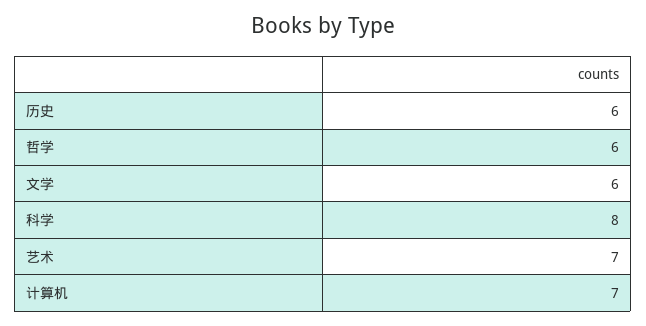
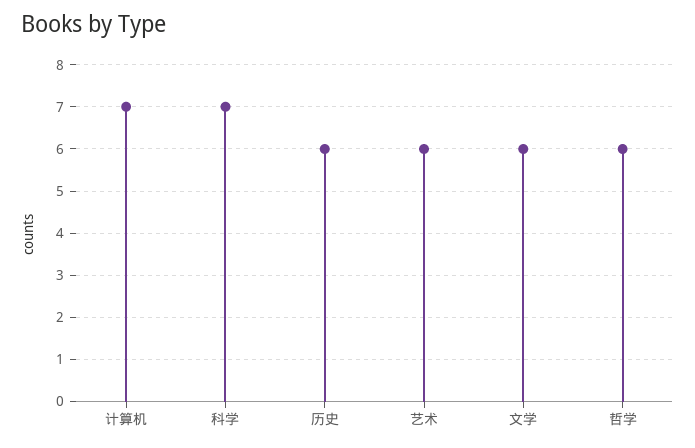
  {
    "历史": 6,
    "哲学": 6,
    "文学": 6,
-   "科学": 8,
+   "科学": 7,
-   "艺术": 7,
+   "艺术": 6,
    "计算机": 7
  }

